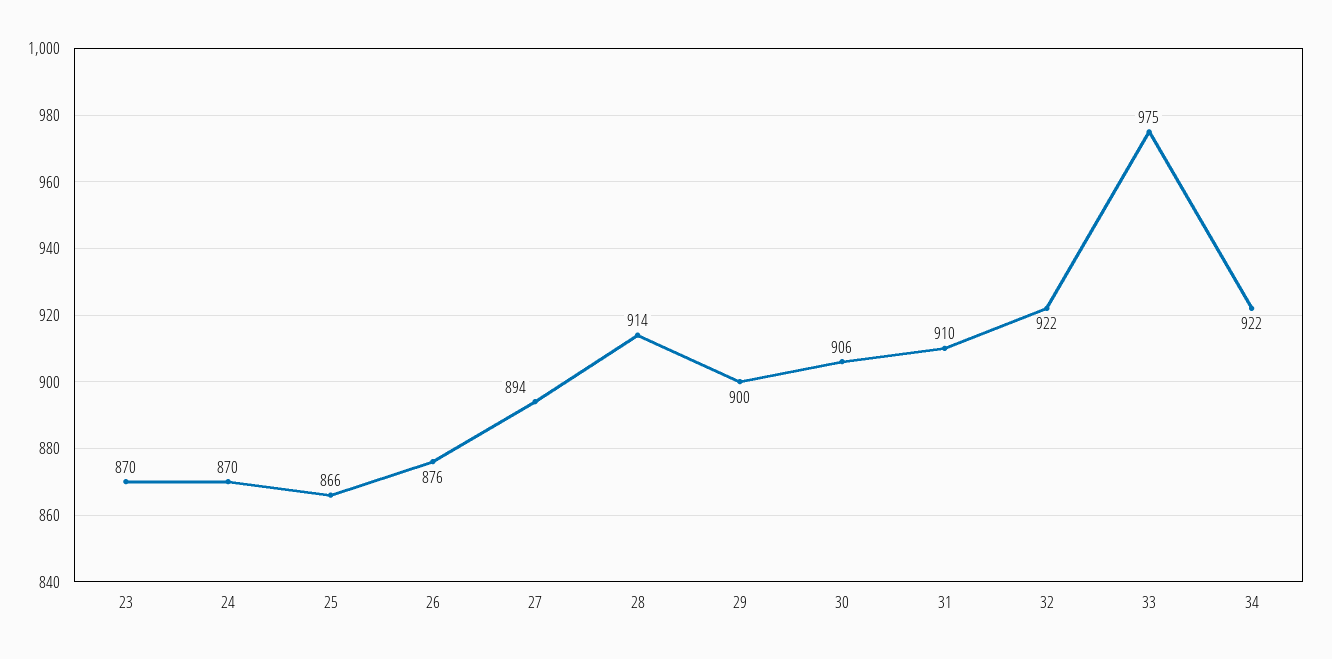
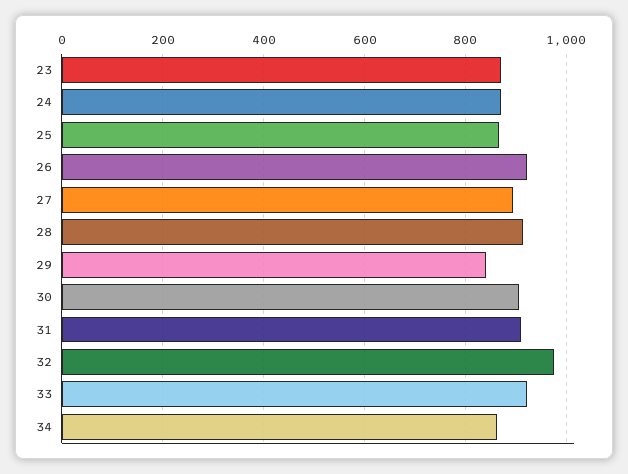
  {
    "23": 870,
    "24": 870,
    "25": 866,
-   "26": 876,
+   "26": 920,
    "27": 894,
    "28": 914,
-   "29": 900,
+   "29": 840,
    "30": 906,
    "31": 910,
-   "32": 922,
+   "32": 980,
-   "33": 975,
+   "33": 920,
-   "34": 922
+   "34": 860
  }

